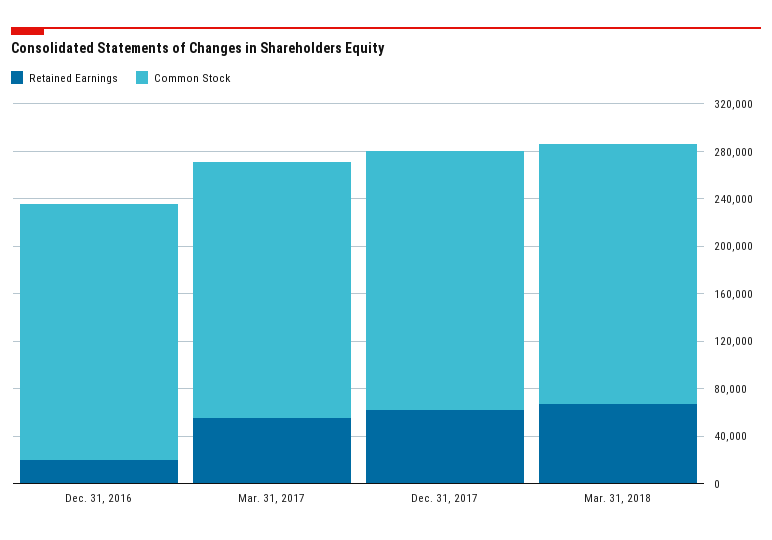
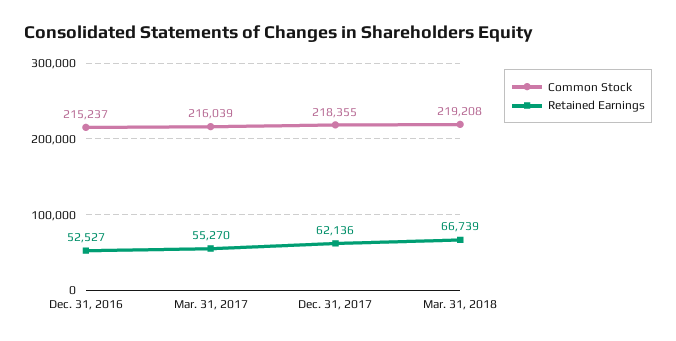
  {
    "Retained Earnings": {
-     "Dec. 31, 2016": 20000,
+     "Dec. 31, 2016": 52527,
      "Mar. 31, 2017": 55270,
      "Dec. 31, 2017": 62136,
      "Mar. 31, 2018": 66739
    },
    "Common Stock": {
      "Dec. 31, 2016": 215237,
      "Mar. 31, 2017": 216039,
      "Dec. 31, 2017": 218355,
      "Mar. 31, 2018": 219208
    }
  }

